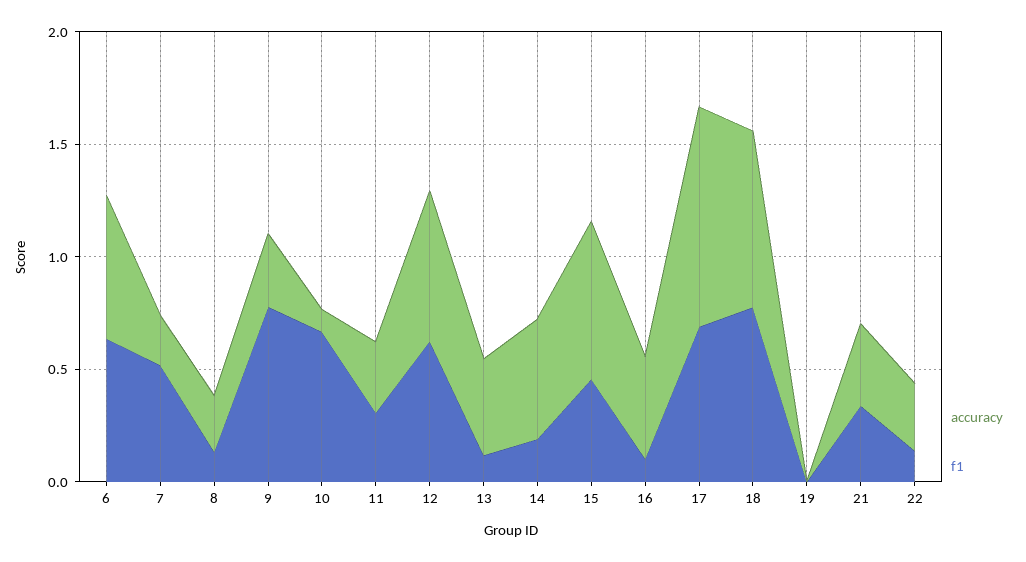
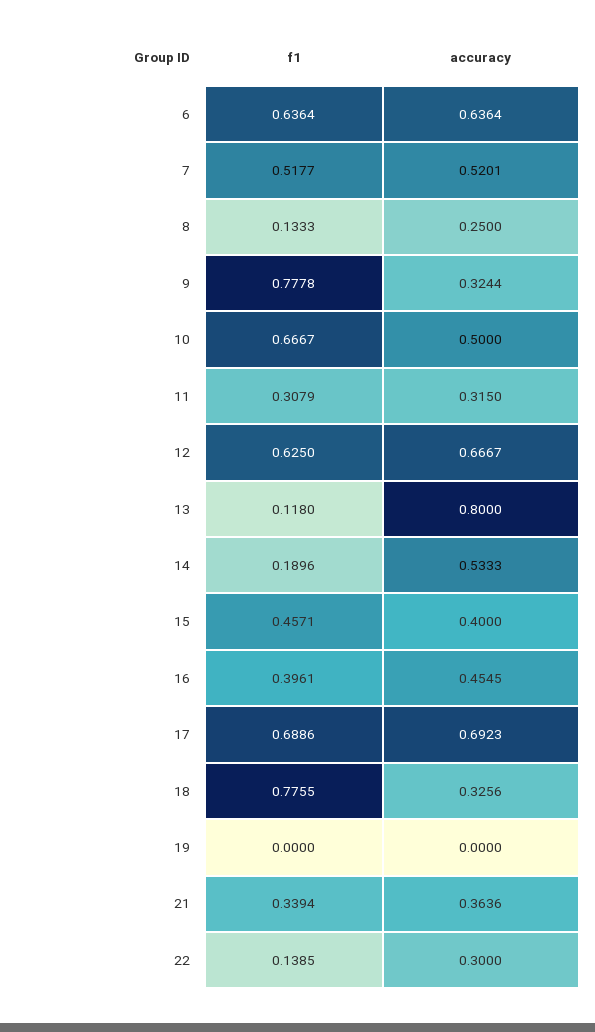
  {
    "accuracy": {
      "6": 0.6364,
-     "7": 0.2,
+     "7": 0.5201,
      "8": 0.25,
      "9": 0.3244,
-     "10": 0.1,
+     "10": 0.5,
      "11": 0.315,
      "12": 0.6667,
-     "13": 0.4,
+     "13": 0.8,
      "14": 0.5333,
-     "15": 0.7,
+     "15": 0.4,
      "16": 0.4545,
-     "17": 1,
+     "17": 0.6923,
-     "18": 0.8,
+     "18": 0.3256,
      "19": 0,
      "21": 0.3636,
      "22": 0.3
    },
    "f1": {
      "6": 0.6364,
      "7": 0.5177,
      "8": 0.1333,
      "9": 0.7778,
      "10": 0.6667,
      "11": 0.3079,
      "12": 0.625,
      "13": 0.118,
      "14": 0.1896,
      "15": 0.4571,
-     "16": 0.1,
+     "16": 0.3961,
      "17": 0.6886,
      "18": 0.7755,
      "19": 0,
      "21": 0.3394,
      "22": 0.1385
    }
  }

